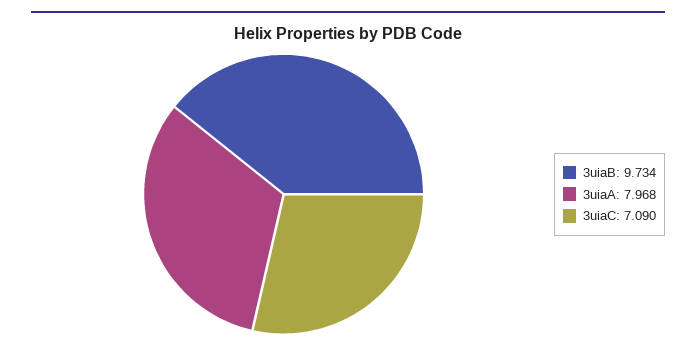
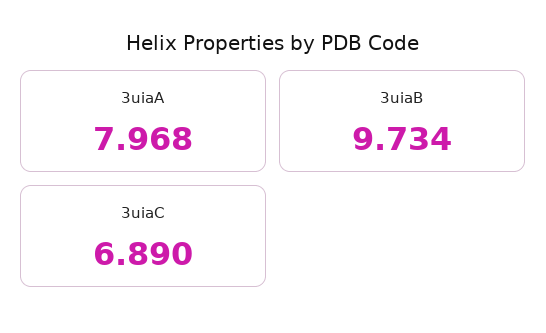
  {
    "3uiaB": 9.734,
    "3uiaA": 7.968,
-   "3uiaC": 7.09
+   "3uiaC": 6.89
  }

